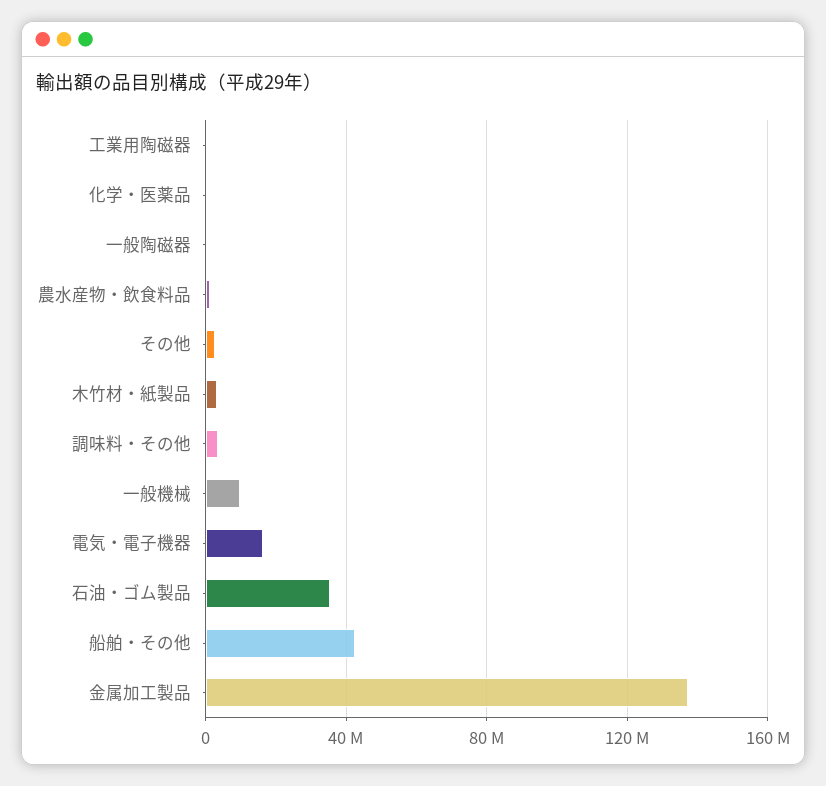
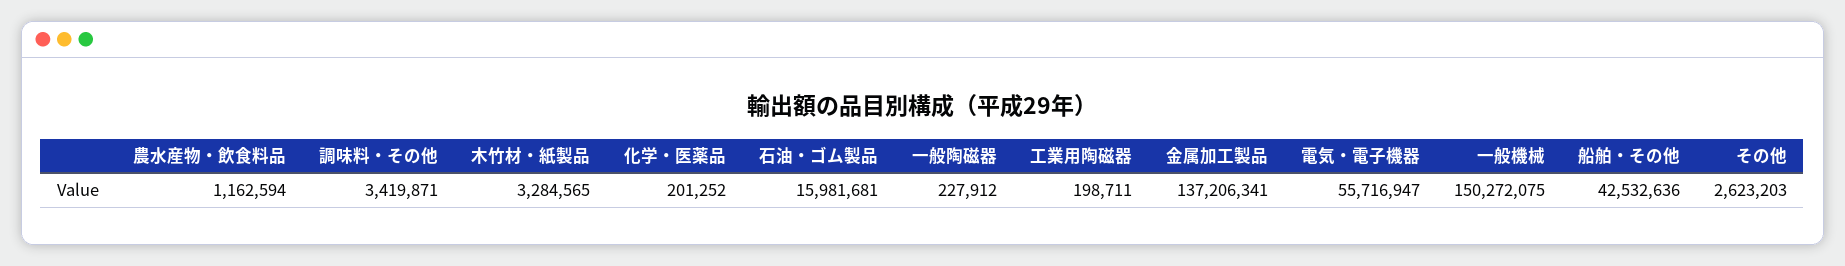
  {
    "工業用陶磁器": 198711,
    "化学・医薬品": 201252,
    "一般陶磁器": 227912,
    "農水産物・飲食料品": 1162594,
    "その他": 2623203,
    "木竹材・紙製品": 3284565,
    "調味料・その他": 3419871,
-   "一般機械": 10000000,
+   "一般機械": 150272075,
-   "電気・電子機器": 15000000,
+   "電気・電子機器": 55716947,
-   "石油・ゴム製品": 35000000,
+   "石油・ゴム製品": 15981681,
    "船舶・その他": 42532636,
    "金属加工製品": 137206341
  }

